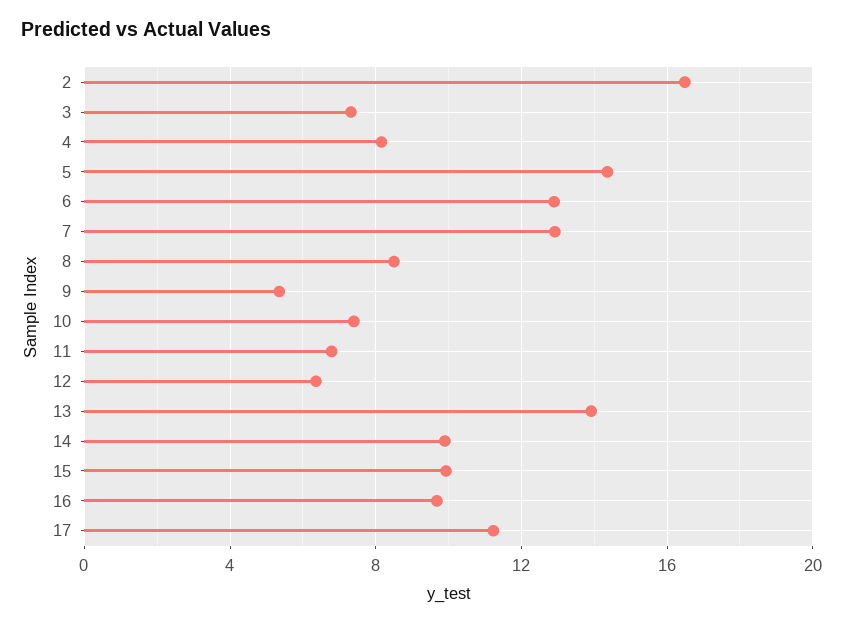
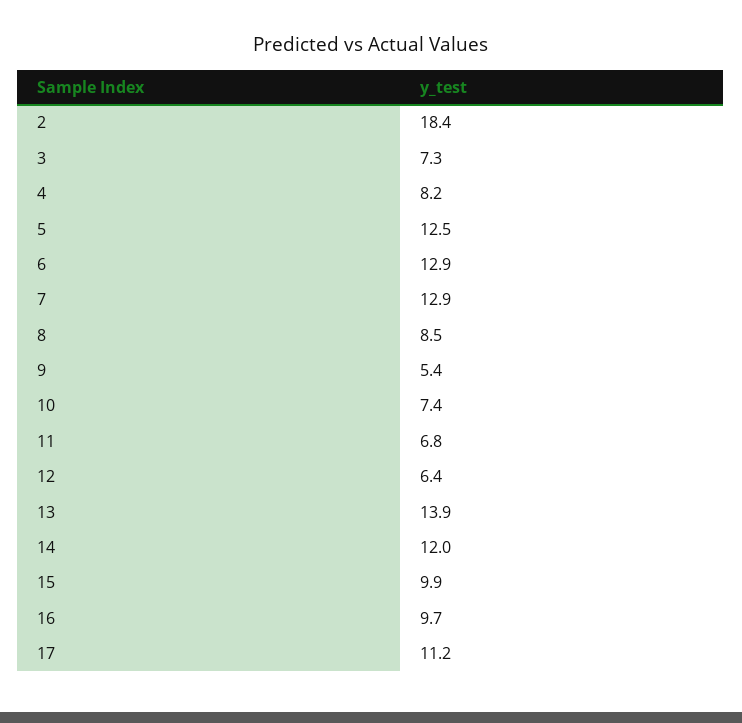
  {
-   "2": 16.5,
+   "2": 18.4,
    "3": 7.3,
    "4": 8.2,
-   "5": 14.5,
+   "5": 12.5,
    "6": 12.9,
    "7": 12.9,
    "8": 8.5,
    "9": 5.4,
    "10": 7.4,
    "11": 6.8,
    "12": 6.4,
    "13": 13.9,
-   "14": 10,
+   "14": 12,
    "15": 9.9,
    "16": 9.7,
    "17": 11.2
  }

